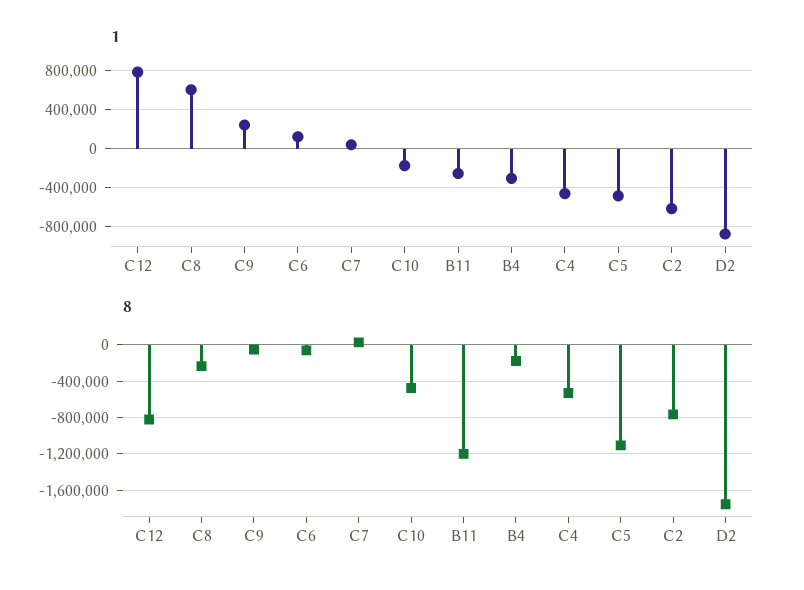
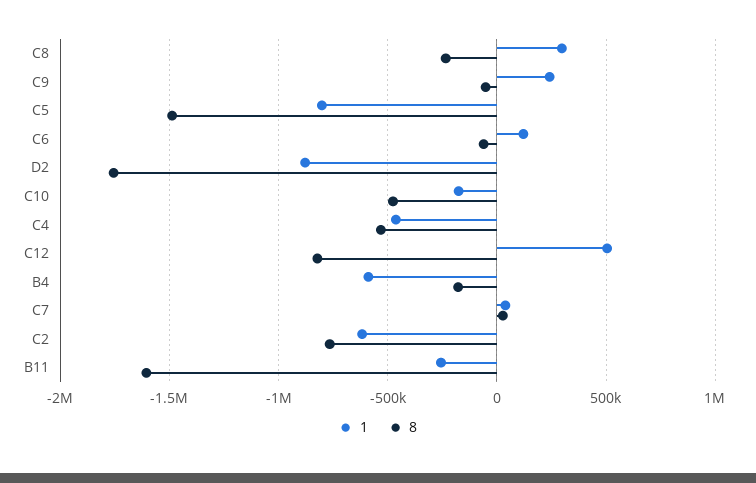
  {
    "1": {
-     "C12": 800000,
+     "C12": 500000,
-     "C8": 600000,
+     "C8": 300000,
      "C9": 250000,
      "C6": 100000,
      "C7": 50000,
      "C10": -200000,
      "B11": -250000,
-     "B4": -300000,
+     "B4": -600000,
      "C4": -450000,
-     "C5": -500000,
+     "C5": -800000,
      "C2": -600000,
      "D2": -900000
    },
    "8": {
      "C12": -800000,
      "C8": -250000,
      "C9": -50000,
      "C6": -50000,
      "C7": 50000,
      "C10": -500000,
-     "B11": -1200000,
+     "B11": -1600000,
      "B4": -200000,
      "C4": -550000,
-     "C5": -1100000,
+     "C5": -1500000,
      "C2": -750000,
      "D2": -1750000
    }
  }

